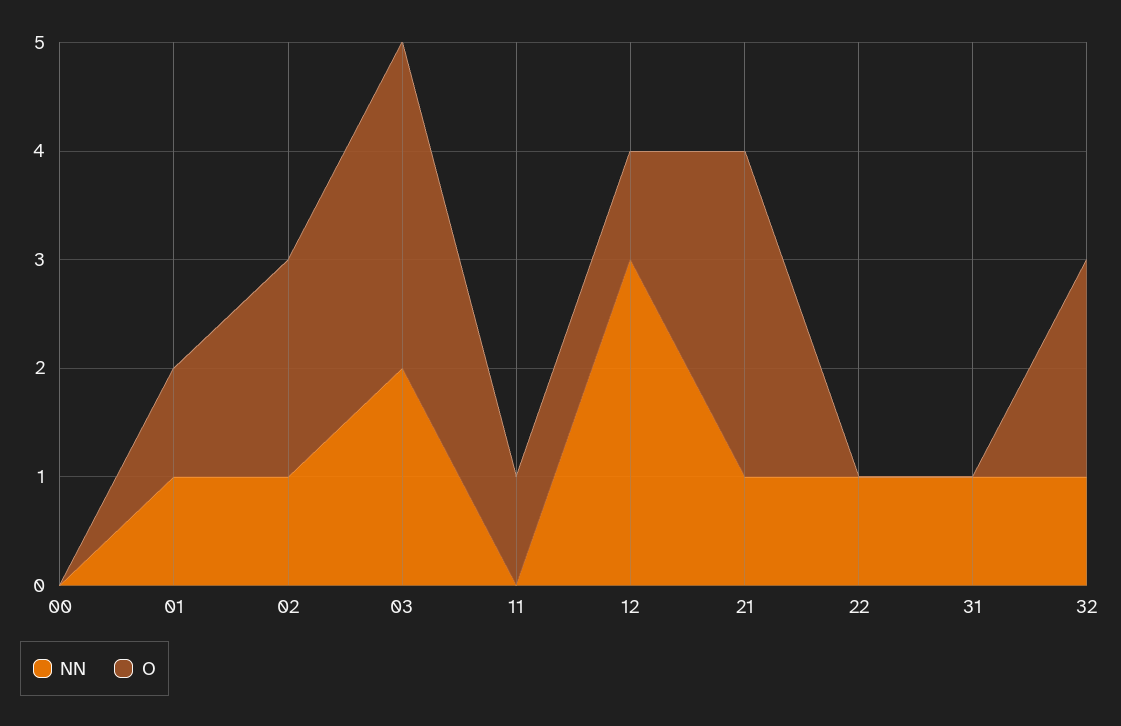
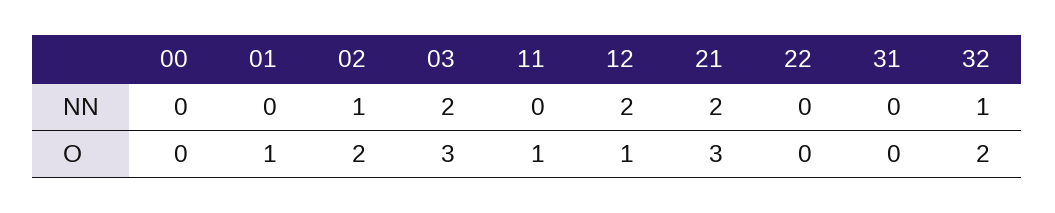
  {
    "NN": {
      "00": 0,
-     "01": 1,
+     "01": 0,
      "02": 1,
      "03": 2,
      "11": 0,
-     "12": 3,
+     "12": 2,
-     "21": 1,
+     "21": 2,
-     "22": 1,
+     "22": 0,
-     "31": 1,
+     "31": 0,
      "32": 1
    },
    "O": {
      "00": 0,
      "01": 1,
      "02": 2,
      "03": 3,
      "11": 1,
      "12": 1,
      "21": 3,
      "22": 0,
      "31": 0,
      "32": 2
    }
  }

